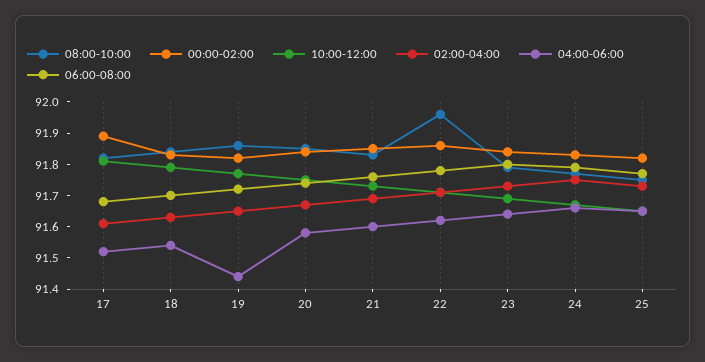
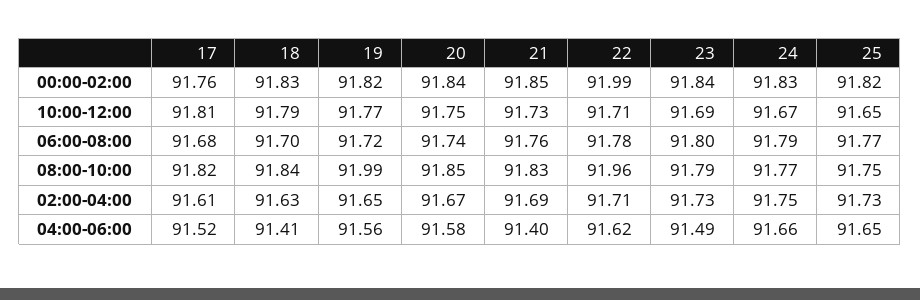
  {
    "08:00-10:00": {
      "17": 91.82,
      "18": 91.84,
-     "19": 91.85,
+     "19": 91.99,
      "20": 91.85,
      "21": 91.83,
      "22": 91.96,
      "23": 91.79,
      "24": 91.77,
      "25": 91.75
    },
    "00:00-02:00": {
-     "17": 91.9,
+     "17": 91.76,
      "18": 91.83,
      "19": 91.82,
      "20": 91.84,
      "21": 91.85,
-     "22": 91.85,
+     "22": 91.99,
      "23": 91.84,
      "24": 91.83,
      "25": 91.82
    },
    "10:00-12:00": {
      "17": 91.81,
      "18": 91.79,
      "19": 91.77,
      "20": 91.75,
      "21": 91.73,
      "22": 91.71,
      "23": 91.69,
      "24": 91.67,
      "25": 91.65
    },
    "02:00-04:00": {
      "17": 91.61,
      "18": 91.63,
      "19": 91.65,
      "20": 91.67,
      "21": 91.69,
      "22": 91.71,
      "23": 91.73,
      "24": 91.75,
      "25": 91.73
    },
    "04:00-06:00": {
      "17": 91.52,
-     "18": 91.55,
+     "18": 91.41,
-     "19": 91.45,
+     "19": 91.56,
      "20": 91.58,
-     "21": 91.6,
+     "21": 91.4,
      "22": 91.62,
-     "23": 91.65,
+     "23": 91.49,
      "24": 91.66,
      "25": 91.65
    },
    "06:00-08:00": {
      "17": 91.68,
      "18": 91.7,
      "19": 91.72,
      "20": 91.74,
      "21": 91.76,
      "22": 91.78,
      "23": 91.8,
      "24": 91.79,
      "25": 91.77
    }
  }

